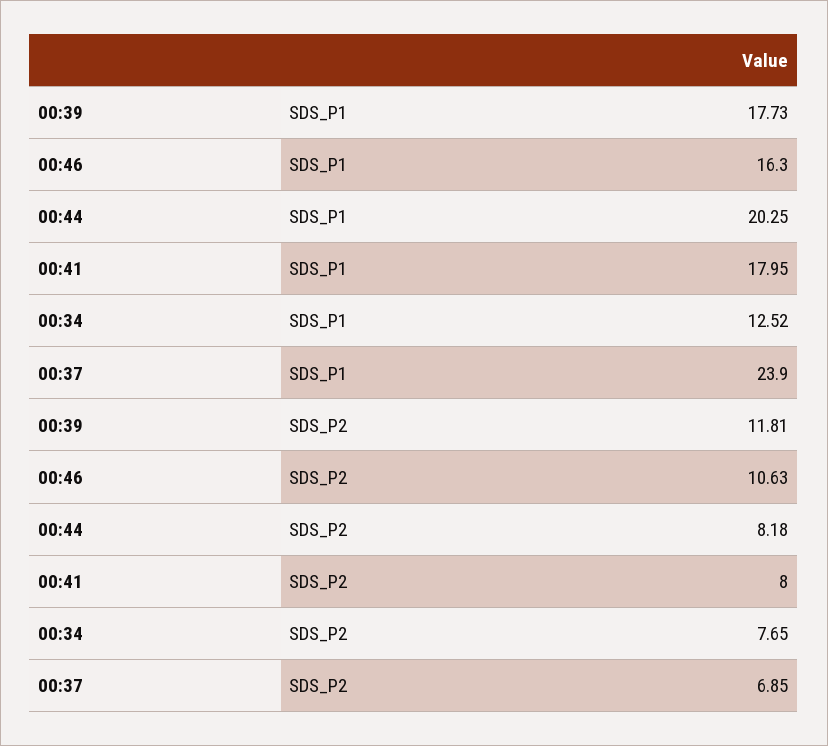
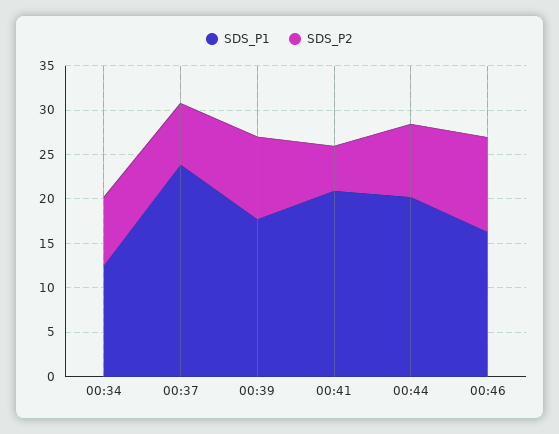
  {
    "SDS_P1": {
      "00:39": 17.73,
      "00:46": 16.3,
      "00:44": 20.25,
-     "00:41": 17.95,
+     "00:41": 21,
      "00:34": 12.52,
      "00:37": 23.9
    },
    "SDS_P2": {
-     "00:39": 11.81,
+     "00:39": 9,
      "00:46": 10.63,
      "00:44": 8.18,
-     "00:41": 8,
+     "00:41": 5,
      "00:34": 7.65,
      "00:37": 6.85
    }
  }

